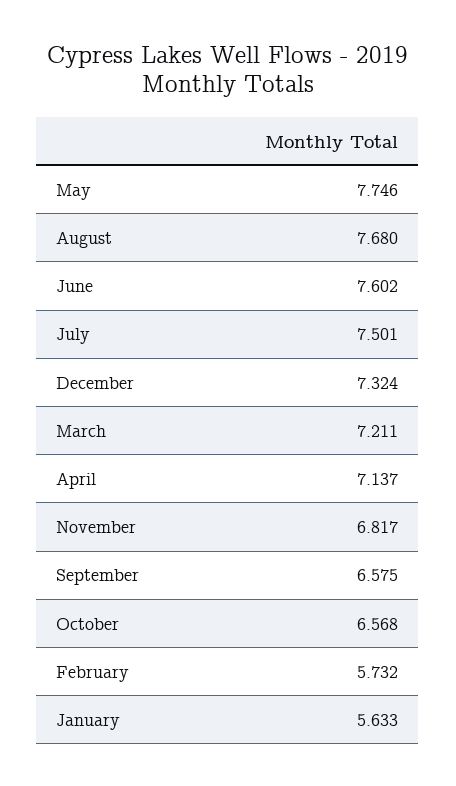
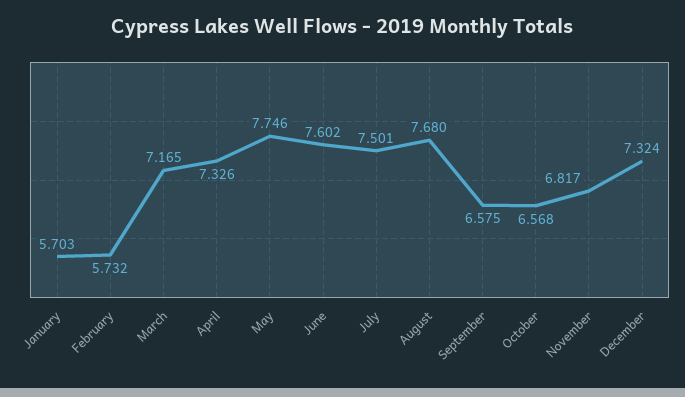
  {
    "May": 7.746,
    "August": 7.68,
    "June": 7.602,
    "July": 7.501,
    "December": 7.324,
-   "March": 7.211,
+   "March": 7.165,
-   "April": 7.137,
+   "April": 7.326,
    "November": 6.817,
    "September": 6.575,
    "October": 6.568,
    "February": 5.732,
-   "January": 5.633
+   "January": 5.703
  }

